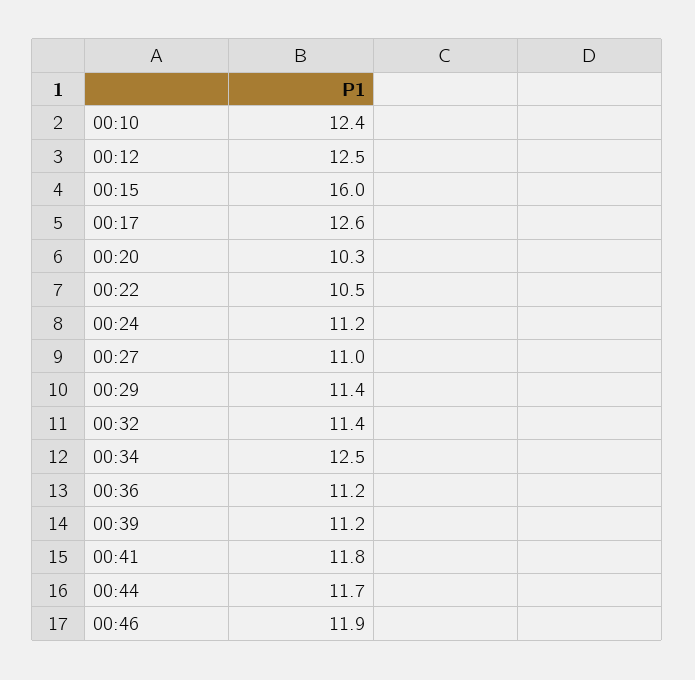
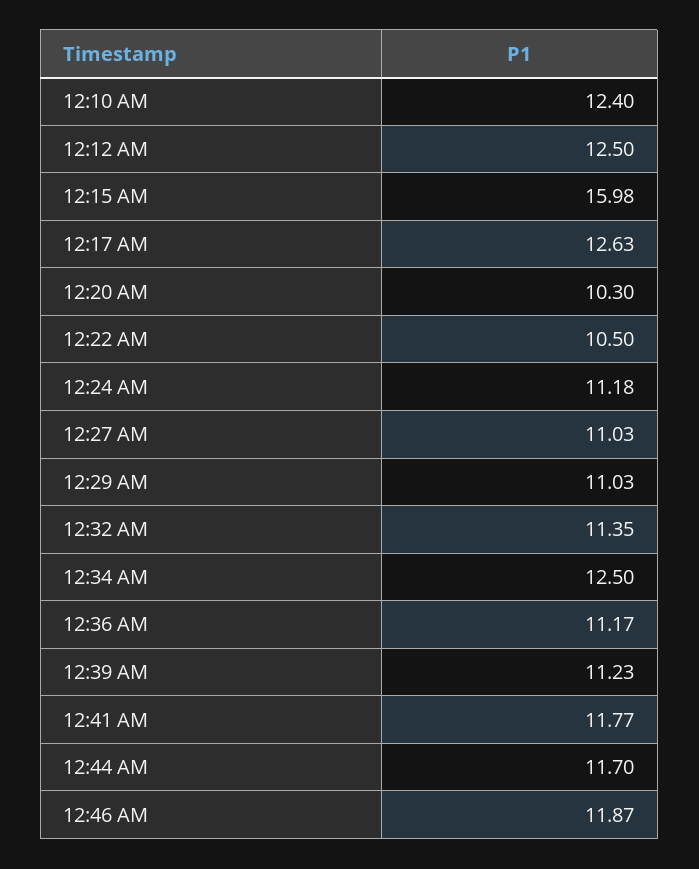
  {
    "00:10": 12.4,
    "00:12": 12.5,
    "00:15": 15.98,
    "00:17": 12.63,
    "00:20": 10.3,
    "00:22": 10.5,
    "00:24": 11.18,
    "00:27": 11.03,
-   "00:29": 11.4,
+   "00:29": 11.03,
    "00:32": 11.35,
    "00:34": 12.5,
    "00:36": 11.17,
    "00:39": 11.23,
    "00:41": 11.77,
    "00:44": 11.7,
    "00:46": 11.87
  }

